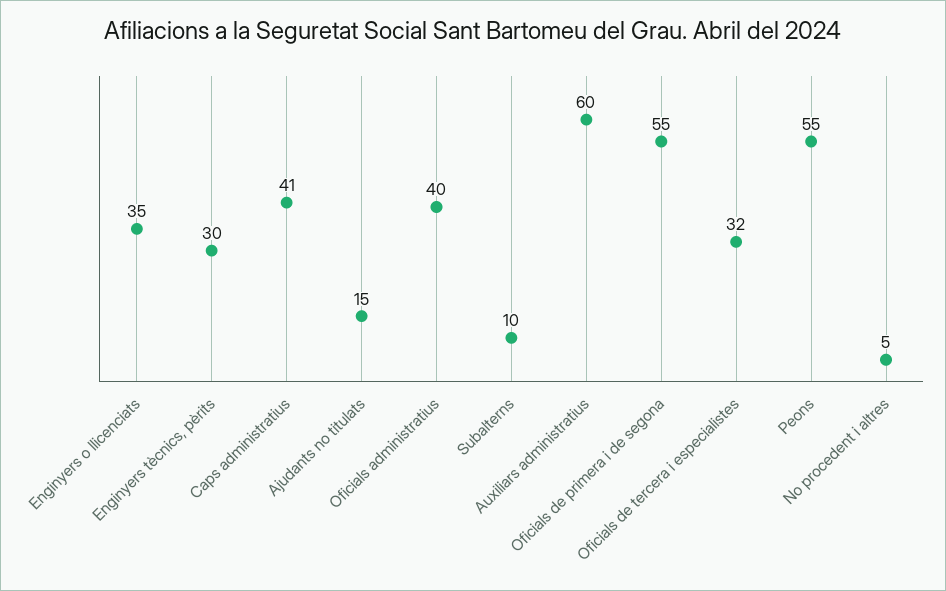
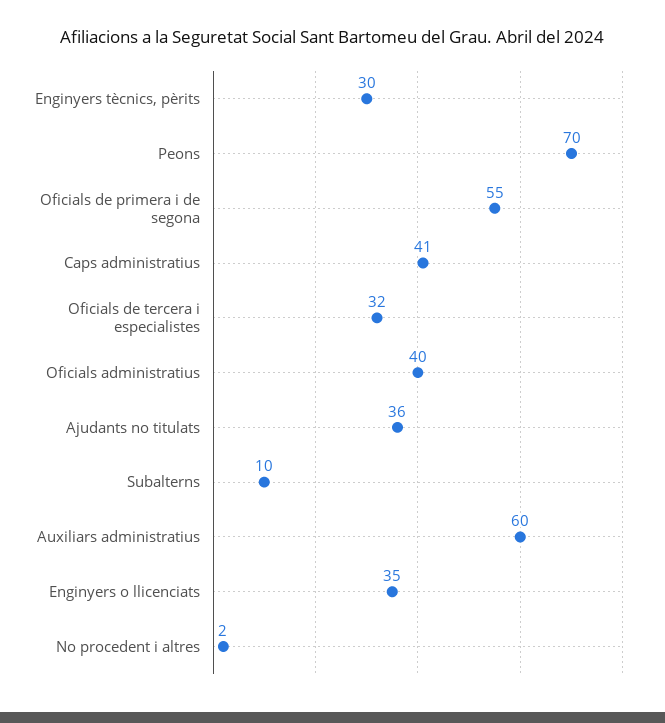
  {
    "Enginyers o llicenciats": 35,
    "Enginyers tècnics, pèrits": 30,
    "Caps administratius": 41,
-   "Ajudants no titulats": 15,
+   "Ajudants no titulats": 36,
    "Oficials administratius": 40,
    "Subalterns": 10,
    "Auxiliars administratius": 60,
    "Oficials de primera i de segona": 55,
    "Oficials de tercera i especialistes": 32,
-   "Peons": 55,
+   "Peons": 70,
-   "No procedent i altres": 5
+   "No procedent i altres": 2
  }

